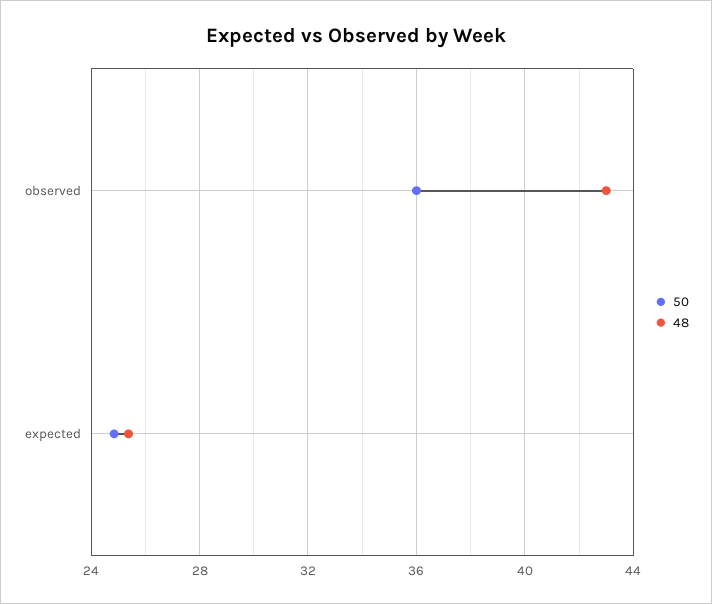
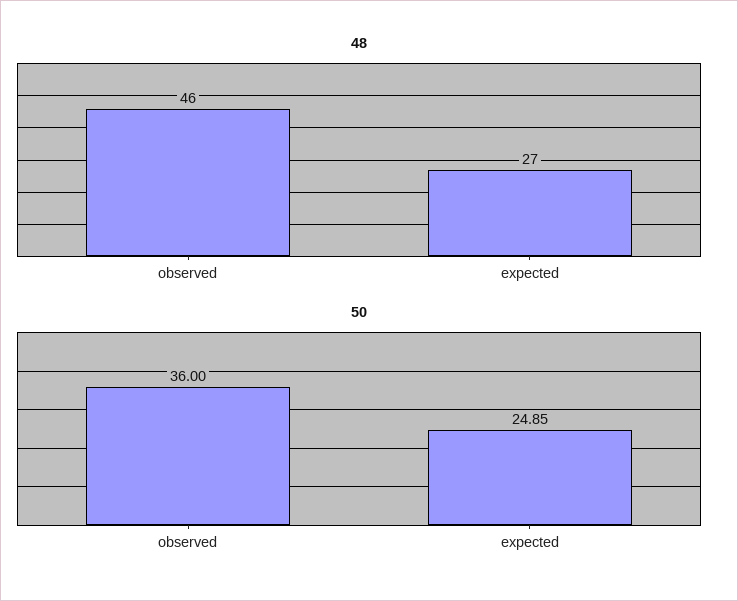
  {
    "50": {
      "observed": 36,
      "expected": 24.85
    },
    "48": {
-     "observed": 43,
+     "observed": 46,
-     "expected": 25.5
+     "expected": 27
    }
  }

